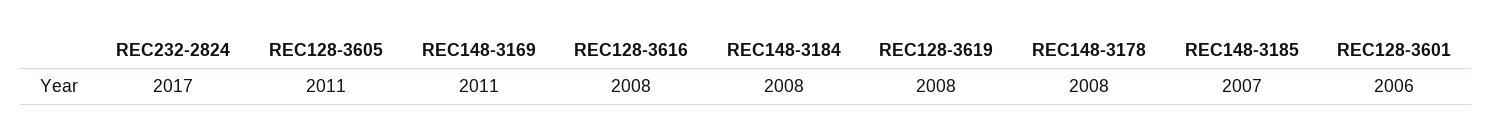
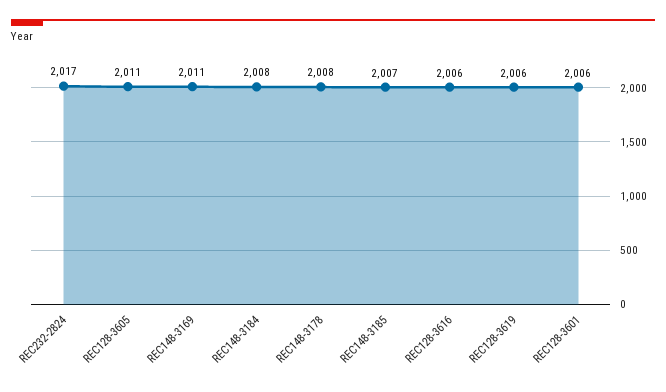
  {
    "REC232-2824": 2017,
    "REC128-3605": 2011,
    "REC148-3169": 2011,
-   "REC128-3616": 2008,
+   "REC128-3616": 2006,
    "REC148-3184": 2008,
-   "REC128-3619": 2008,
+   "REC128-3619": 2006,
    "REC148-3178": 2008,
    "REC148-3185": 2007,
    "REC128-3601": 2006
  }

